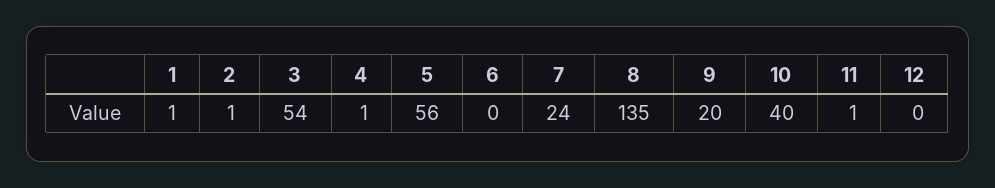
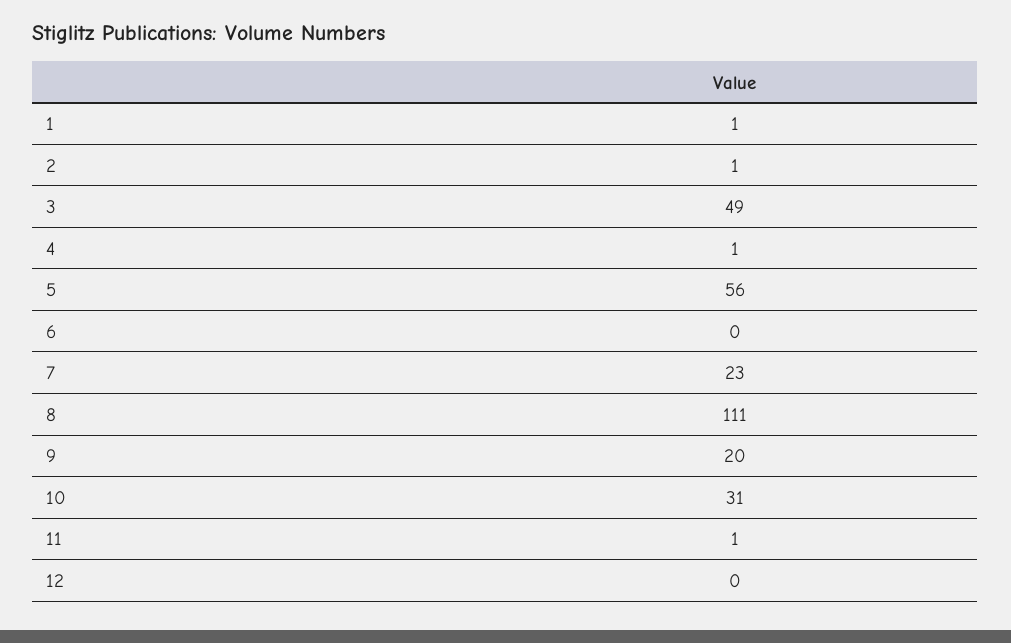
  {
    "1": 1,
    "2": 1,
-   "3": 54,
+   "3": 49,
    "4": 1,
    "5": 56,
    "6": 0,
-   "7": 24,
+   "7": 23,
-   "8": 135,
+   "8": 111,
    "9": 20,
-   "10": 40,
+   "10": 31,
    "11": 1,
    "12": 0
  }

